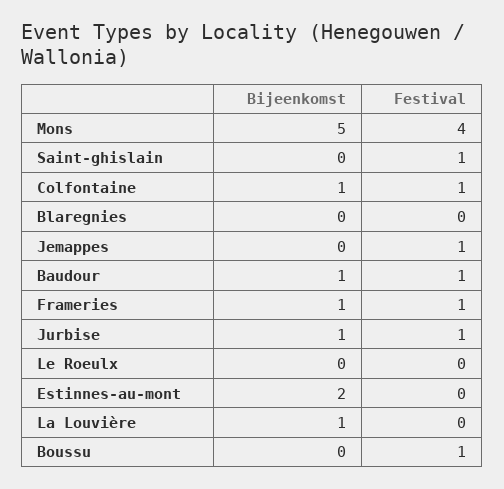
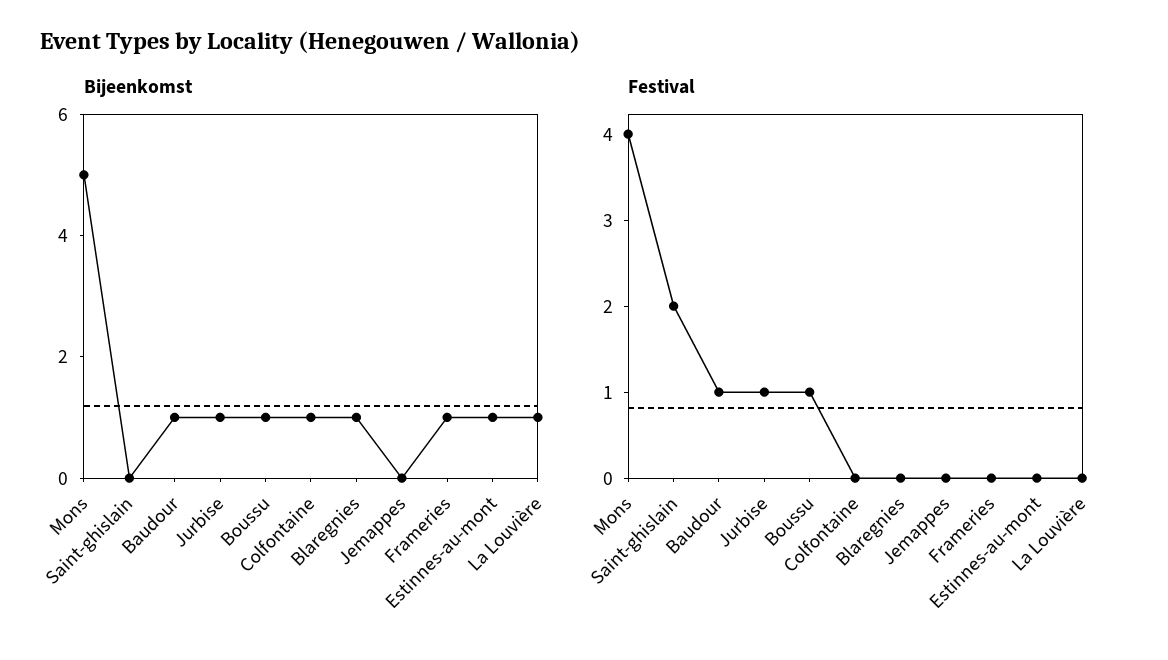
  {
    "Bijeenkomst": {
      "Mons": 5,
      "Saint-ghislain": 0,
      "Colfontaine": 1,
-     "Blaregnies": 0,
+     "Blaregnies": 1,
      "Jemappes": 0,
      "Baudour": 1,
      "Frameries": 1,
      "Jurbise": 1,
-     "Le Roeulx": 0,
-     "Estinnes-au-mont": 2,
+     "Estinnes-au-mont": 1,
      "La Louvière": 1,
-     "Boussu": 0
+     "Boussu": 1
    },
    "Festival": {
      "Mons": 4,
-     "Saint-ghislain": 1,
+     "Saint-ghislain": 2,
-     "Colfontaine": 1,
+     "Colfontaine": 0,
      "Blaregnies": 0,
-     "Jemappes": 1,
+     "Jemappes": 0,
      "Baudour": 1,
-     "Frameries": 1,
+     "Frameries": 0,
      "Jurbise": 1,
-     "Le Roeulx": 0,
      "Estinnes-au-mont": 0,
      "La Louvière": 0,
      "Boussu": 1
    }
  }

